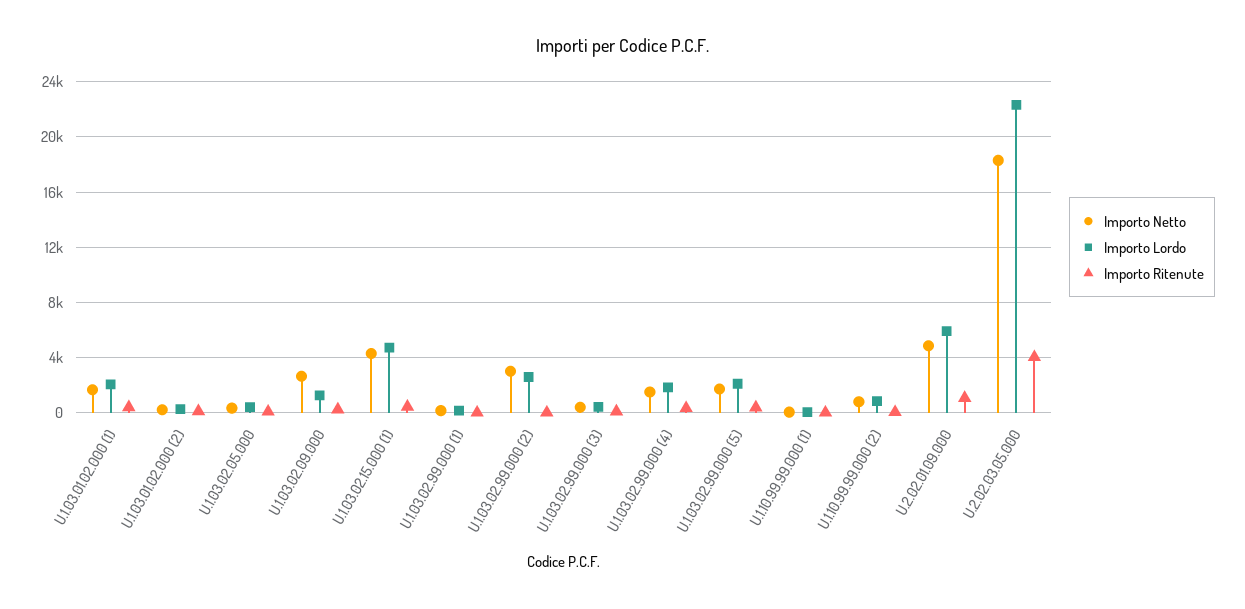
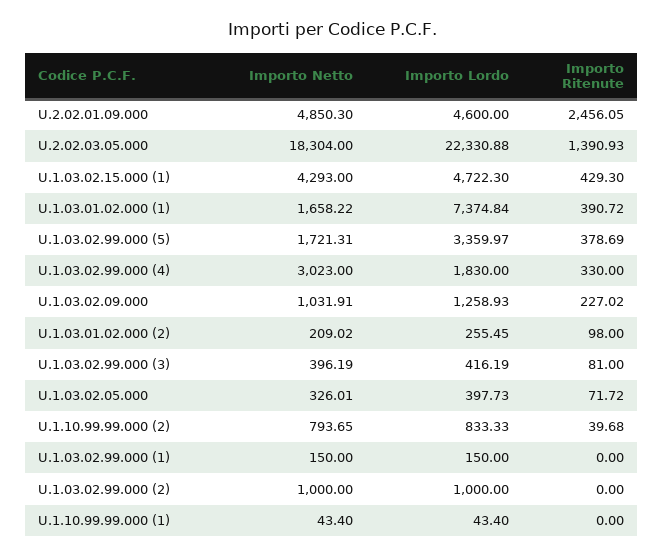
  {
    "Importo Netto": {
      "U.1.03.01.02.000 (1)": 1658.22,
      "U.1.03.01.02.000 (2)": 209.02,
      "U.1.03.02.05.000": 326.01,
-     "U.1.03.02.09.000": 2500,
+     "U.1.03.02.09.000": 1031.91,
      "U.1.03.02.15.000 (1)": 4293,
      "U.1.03.02.99.000 (1)": 150,
-     "U.1.03.02.99.000 (2)": 3000,
+     "U.1.03.02.99.000 (2)": 1000,
      "U.1.03.02.99.000 (3)": 396.19,
-     "U.1.03.02.99.000 (4)": 1500,
+     "U.1.03.02.99.000 (4)": 3023,
      "U.1.03.02.99.000 (5)": 1721.31,
      "U.1.10.99.99.000 (1)": 43.4,
      "U.1.10.99.99.000 (2)": 793.65,
      "U.2.02.01.09.000": 4850.3,
      "U.2.02.03.05.000": 18304
    },
    "Importo Lordo": {
-     "U.1.03.01.02.000 (1)": 2000,
+     "U.1.03.01.02.000 (1)": 7374.84,
      "U.1.03.01.02.000 (2)": 255.45,
      "U.1.03.02.05.000": 397.73,
      "U.1.03.02.09.000": 1258.93,
      "U.1.03.02.15.000 (1)": 4722.3,
      "U.1.03.02.99.000 (1)": 150,
-     "U.1.03.02.99.000 (2)": 2500,
+     "U.1.03.02.99.000 (2)": 1000,
      "U.1.03.02.99.000 (3)": 416.19,
      "U.1.03.02.99.000 (4)": 1830,
-     "U.1.03.02.99.000 (5)": 2000,
+     "U.1.03.02.99.000 (5)": 3359.97,
      "U.1.10.99.99.000 (1)": 43.4,
      "U.1.10.99.99.000 (2)": 833.33,
-     "U.2.02.01.09.000": 6000,
+     "U.2.02.01.09.000": 4600,
      "U.2.02.03.05.000": 22330.88
    },
    "Importo Ritenute": {
      "U.1.03.01.02.000 (1)": 390.72,
      "U.1.03.01.02.000 (2)": 98,
      "U.1.03.02.05.000": 71.72,
      "U.1.03.02.09.000": 227.02,
      "U.1.03.02.15.000 (1)": 429.3,
      "U.1.03.02.99.000 (1)": 0,
      "U.1.03.02.99.000 (2)": 0,
      "U.1.03.02.99.000 (3)": 81,
      "U.1.03.02.99.000 (4)": 330,
      "U.1.03.02.99.000 (5)": 378.69,
      "U.1.10.99.99.000 (1)": 0,
      "U.1.10.99.99.000 (2)": 39.68,
-     "U.2.02.01.09.000": 1000,
+     "U.2.02.01.09.000": 2456.05,
-     "U.2.02.03.05.000": 4000
+     "U.2.02.03.05.000": 1390.93
    }
  }

